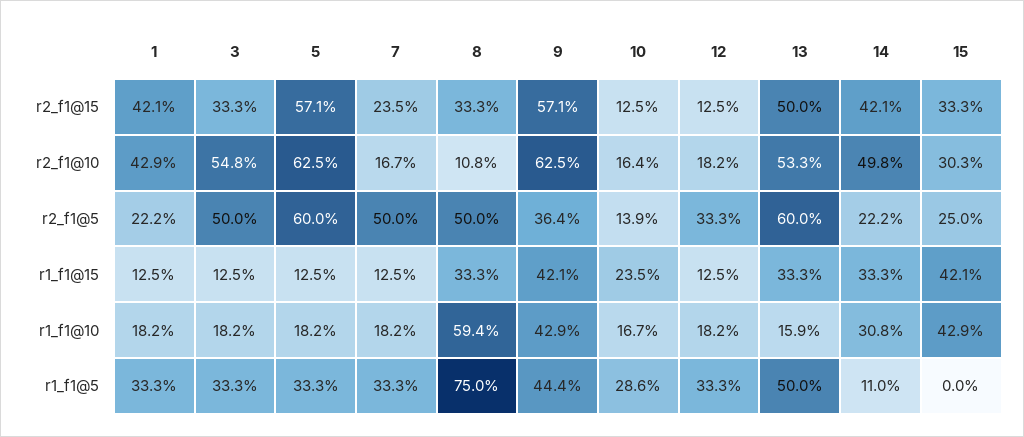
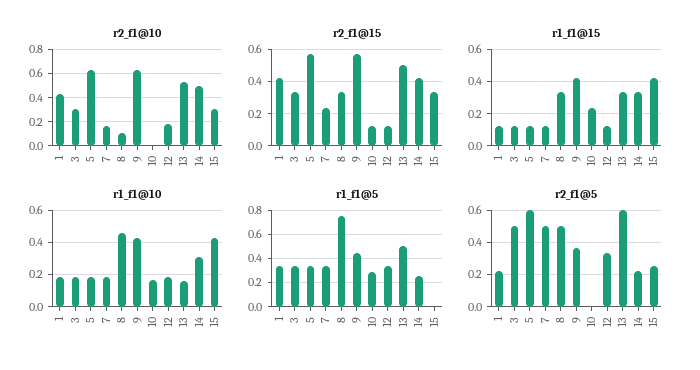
  {
    "r2_f1@15": {
      "1": 0.421,
      "3": 0.333,
      "5": 0.571,
      "7": 0.235,
      "8": 0.333,
      "9": 0.571,
      "10": 0.125,
      "12": 0.125,
      "13": 0.5,
      "14": 0.421,
      "15": 0.333
    },
    "r2_f1@10": {
      "1": 0.429,
-     "3": 0.548,
+     "3": 0.3,
      "5": 0.625,
      "7": 0.167,
      "8": 0.108,
      "9": 0.625,
-     "10": 0.164,
+     "10": 0,
      "12": 0.182,
      "13": 0.533,
      "14": 0.498,
      "15": 0.303
    },
    "r2_f1@5": {
      "1": 0.222,
      "3": 0.5,
      "5": 0.6,
      "7": 0.5,
      "8": 0.5,
      "9": 0.364,
-     "10": 0.139,
+     "10": 0,
      "12": 0.333,
      "13": 0.6,
      "14": 0.222,
      "15": 0.25
    },
    "r1_f1@15": {
      "1": 0.125,
      "3": 0.125,
      "5": 0.125,
      "7": 0.125,
      "8": 0.333,
      "9": 0.421,
      "10": 0.235,
      "12": 0.125,
      "13": 0.333,
      "14": 0.333,
      "15": 0.421
    },
    "r1_f1@10": {
      "1": 0.182,
      "3": 0.182,
      "5": 0.182,
      "7": 0.182,
-     "8": 0.594,
+     "8": 0.45,
      "9": 0.429,
      "10": 0.167,
      "12": 0.182,
      "13": 0.159,
      "14": 0.308,
      "15": 0.429
    },
    "r1_f1@5": {
      "1": 0.333,
      "3": 0.333,
      "5": 0.333,
      "7": 0.333,
      "8": 0.75,
      "9": 0.444,
      "10": 0.286,
      "12": 0.333,
      "13": 0.5,
-     "14": 0.11,
+     "14": 0.25,
      "15": 0
    }
  }

